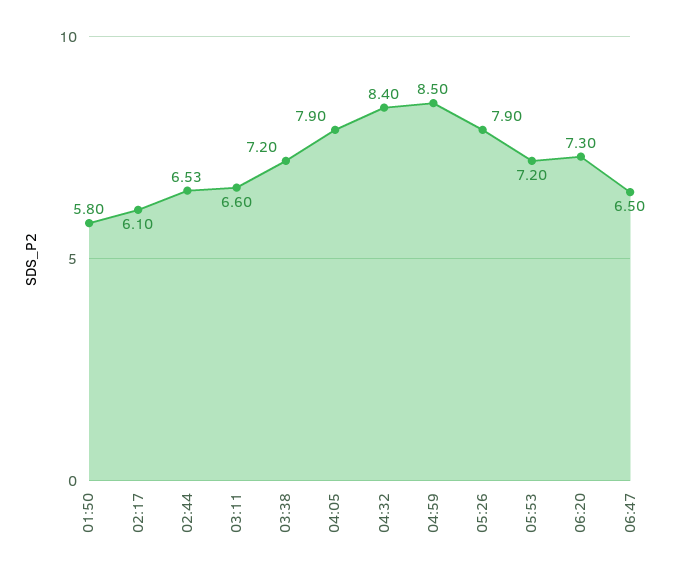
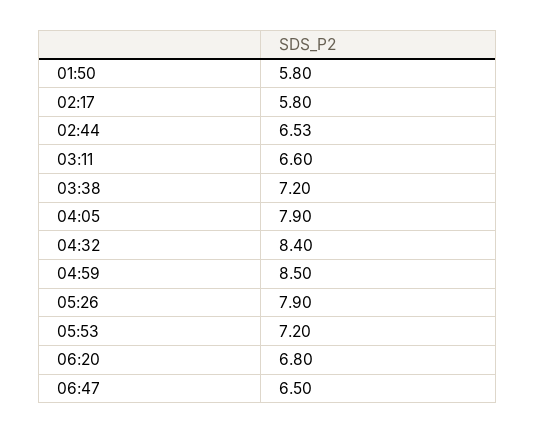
  {
    "01:50": 5.8,
-   "02:17": 6.1,
+   "02:17": 5.8,
    "02:44": 6.53,
    "03:11": 6.6,
    "03:38": 7.2,
    "04:05": 7.9,
    "04:32": 8.4,
    "04:59": 8.5,
    "05:26": 7.9,
    "05:53": 7.2,
-   "06:20": 7.3,
+   "06:20": 6.8,
    "06:47": 6.5
  }

